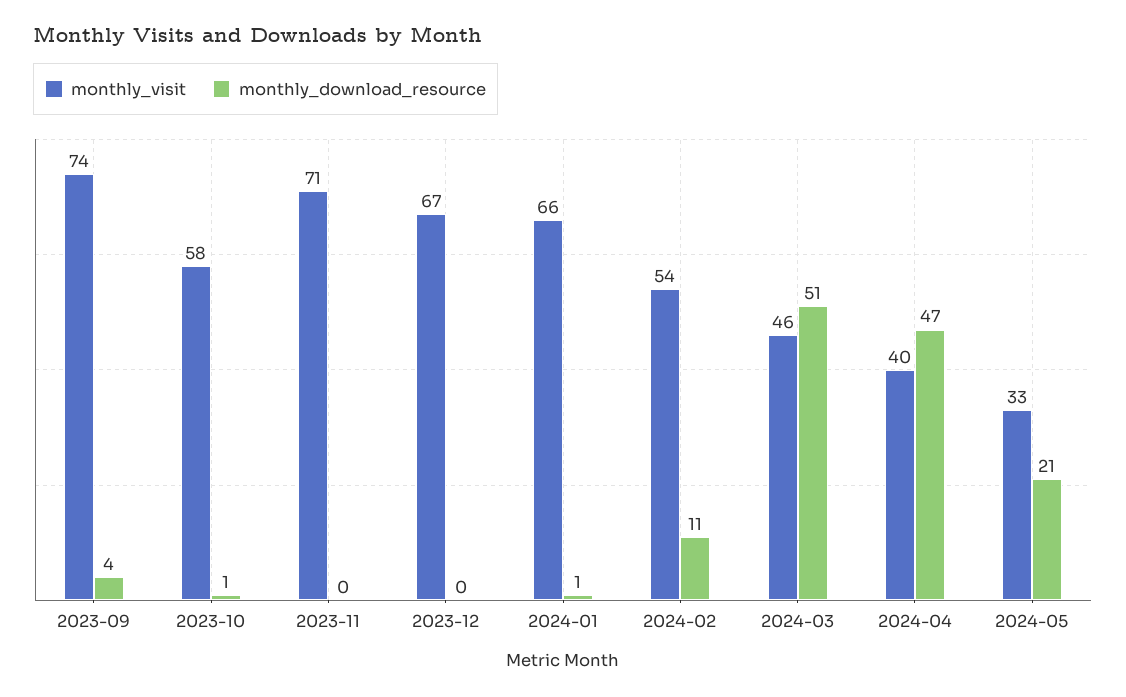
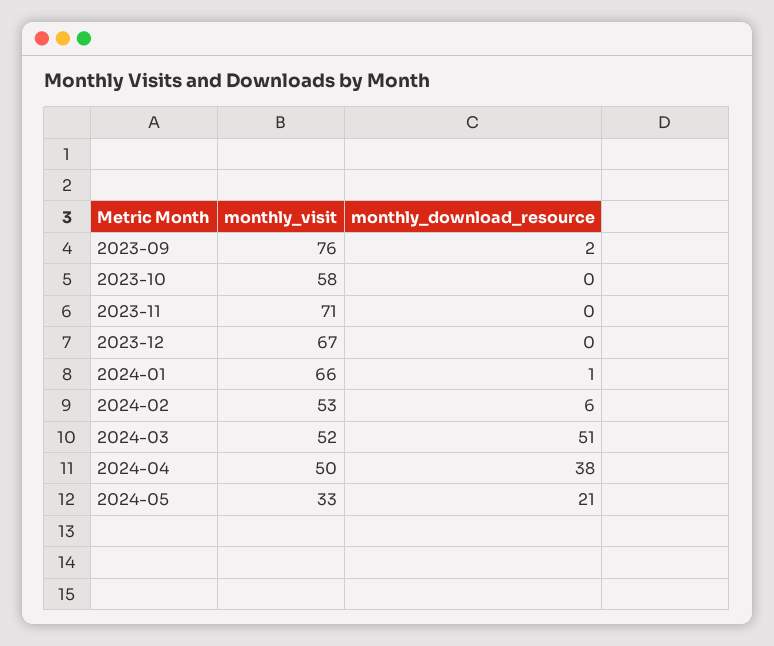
  {
    "monthly_visit": {
-     "2023-09": 74,
+     "2023-09": 76,
      "2023-10": 58,
      "2023-11": 71,
      "2023-12": 67,
      "2024-01": 66,
-     "2024-02": 54,
+     "2024-02": 53,
-     "2024-03": 46,
+     "2024-03": 52,
-     "2024-04": 40,
+     "2024-04": 50,
      "2024-05": 33
    },
    "monthly_download_resource": {
-     "2023-09": 4,
+     "2023-09": 2,
-     "2023-10": 1,
+     "2023-10": 0,
      "2023-11": 0,
      "2023-12": 0,
      "2024-01": 1,
-     "2024-02": 11,
+     "2024-02": 6,
      "2024-03": 51,
-     "2024-04": 47,
+     "2024-04": 38,
      "2024-05": 21
    }
  }

